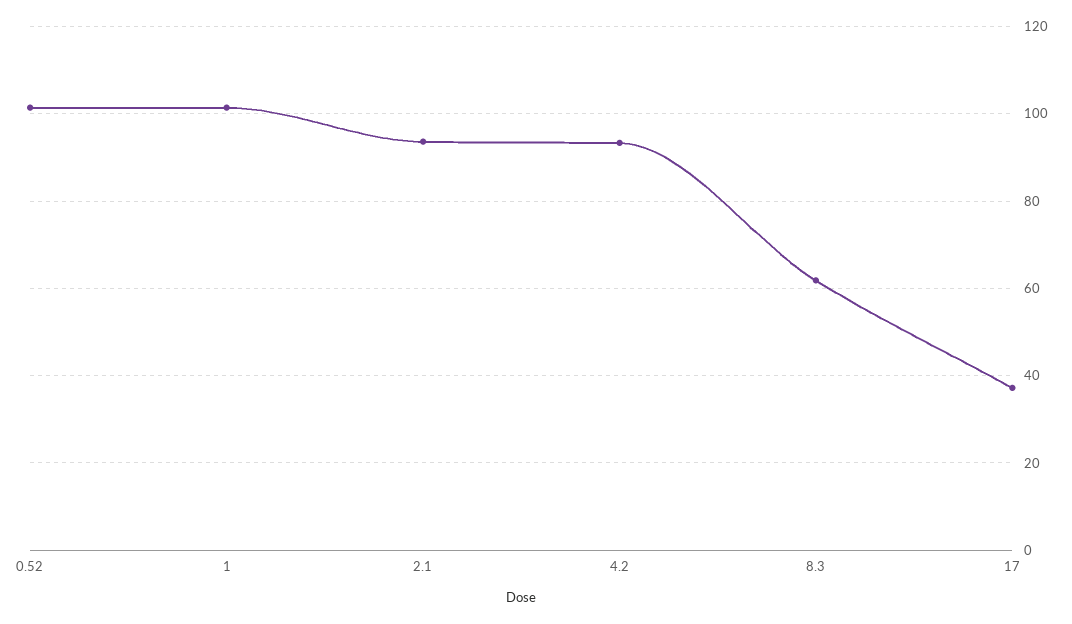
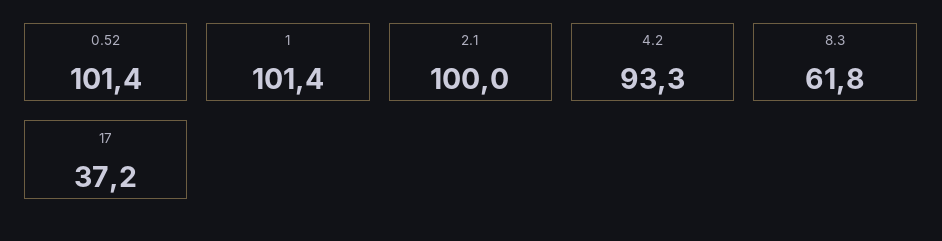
  {
    "0.52": 101.4,
    "1": 101.4,
-   "2.1": 94,
+   "2.1": 100,
    "4.2": 93.3,
    "8.3": 61.8,
    "17": 37.2
  }

